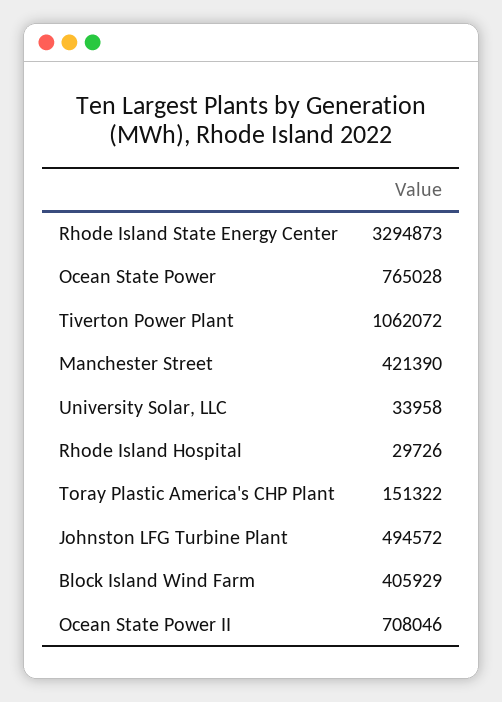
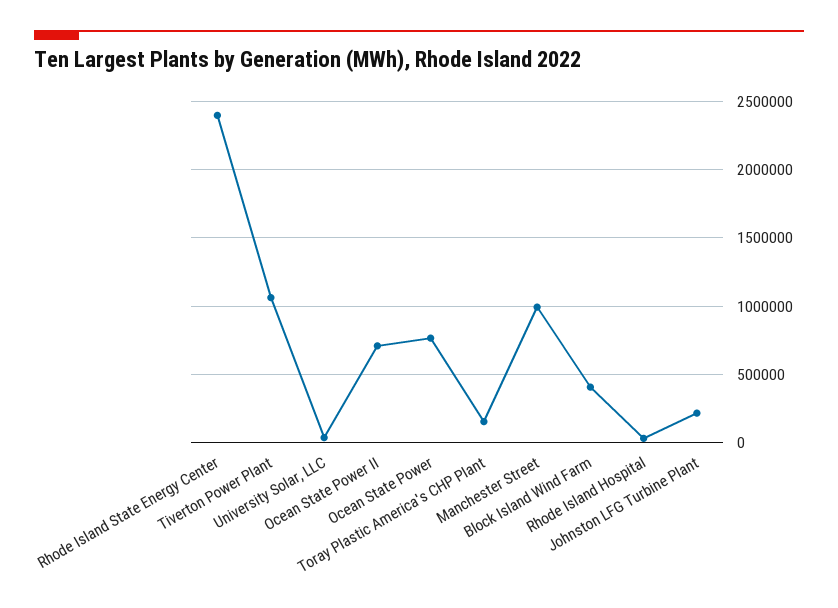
  {
-   "Rhode Island State Energy Center": 3294873,
+   "Rhode Island State Energy Center": 2400000,
    "Ocean State Power": 765028,
    "Tiverton Power Plant": 1062072,
-   "Manchester Street": 421390,
+   "Manchester Street": 1000000,
    "University Solar, LLC": 33958,
    "Rhode Island Hospital": 29726,
    "Toray Plastic America's CHP Plant": 151322,
-   "Johnston LFG Turbine Plant": 494572,
+   "Johnston LFG Turbine Plant": 200000,
    "Block Island Wind Farm": 405929,
    "Ocean State Power II": 708046
  }

